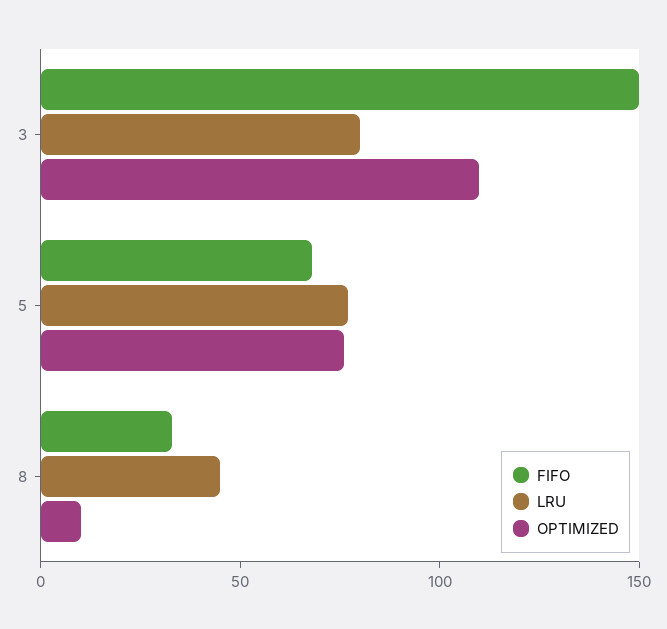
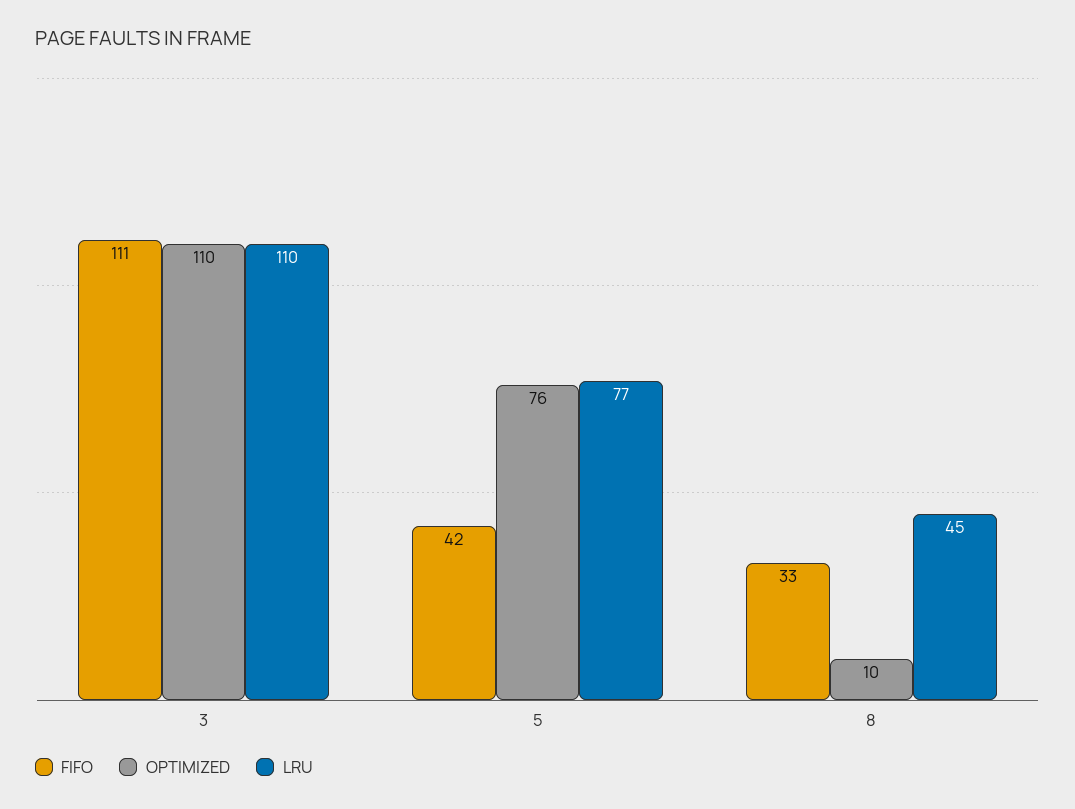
  {
    "FIFO": {
-     "3": 150,
+     "3": 111,
-     "5": 70,
+     "5": 42,
      "8": 33
    },
    "LRU": {
-     "3": 80,
+     "3": 110,
      "5": 77,
      "8": 45
    },
    "OPTIMIZED": {
      "3": 110,
      "5": 76,
      "8": 10
    }
  }

